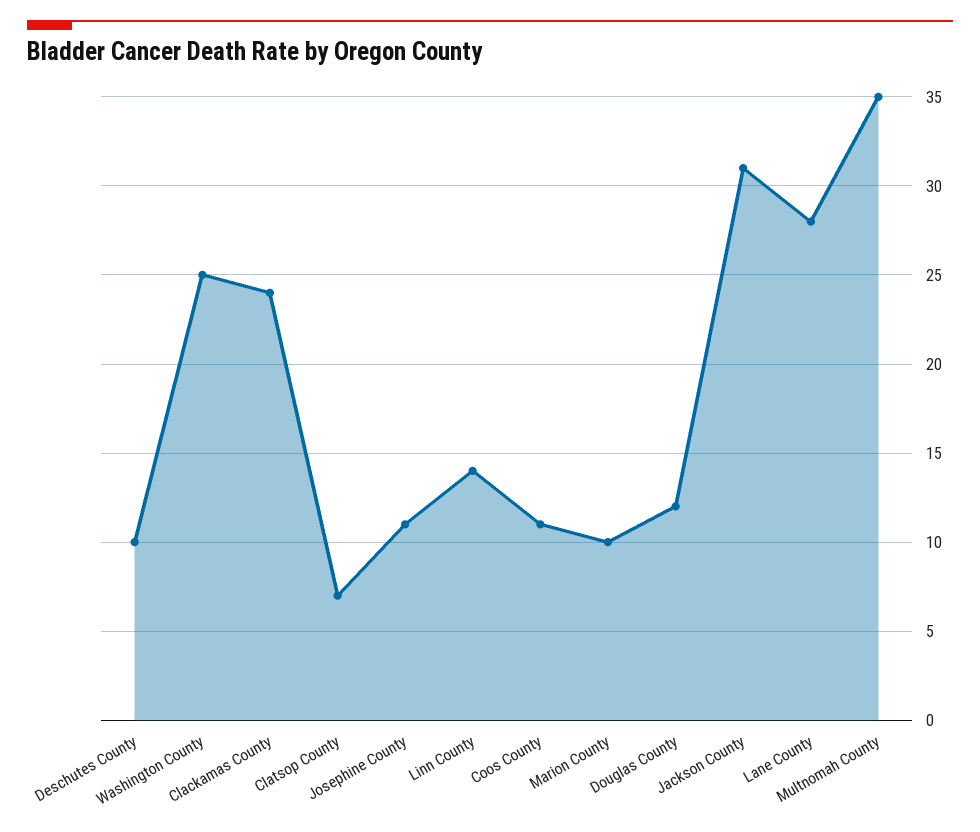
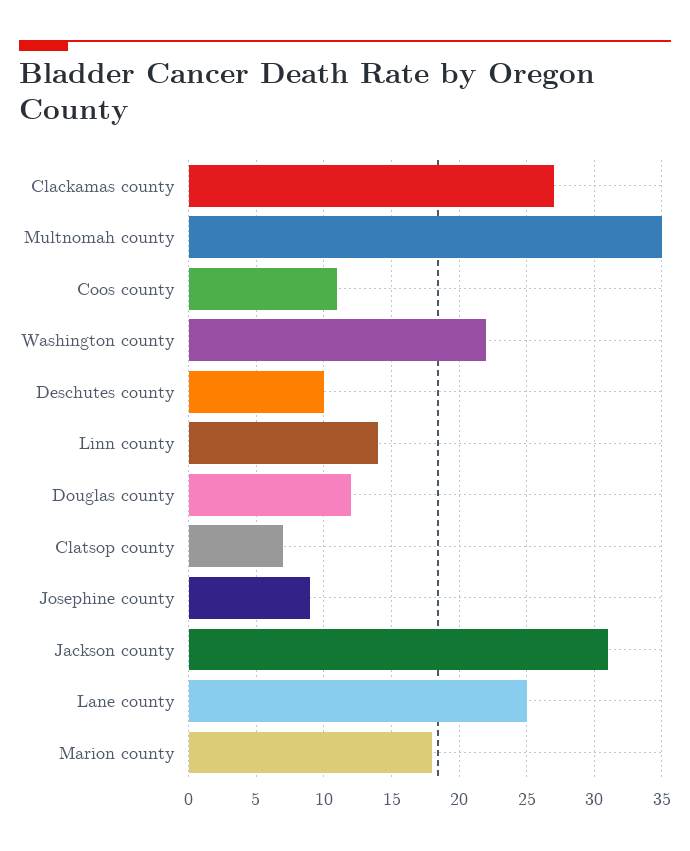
  {
    "Deschutes County": 10,
-   "Washington County": 25,
+   "Washington County": 22,
-   "Clackamas County": 24,
+   "Clackamas County": 27,
    "Clatsop County": 7,
-   "Josephine County": 11,
+   "Josephine County": 9,
    "Linn County": 14,
    "Coos County": 11,
-   "Marion County": 10,
+   "Marion County": 18,
    "Douglas County": 12,
    "Jackson County": 31,
-   "Lane County": 28,
+   "Lane County": 25,
    "Multnomah County": 35
  }

